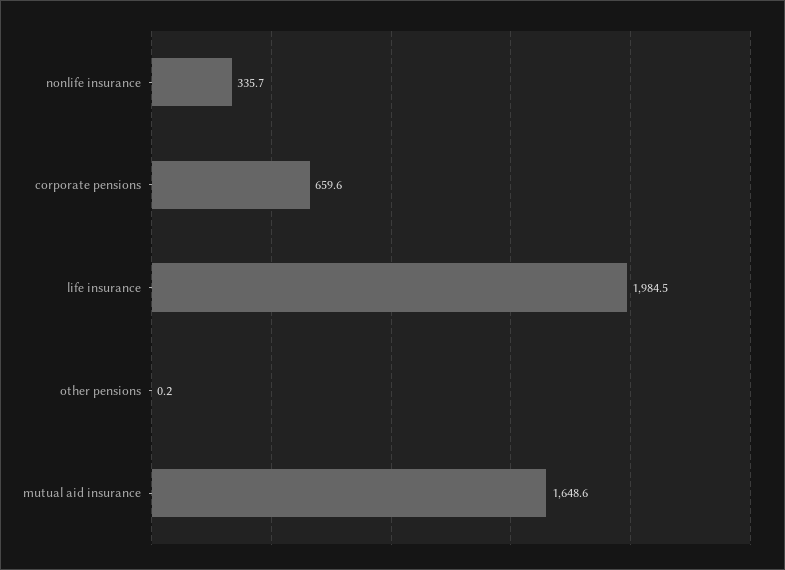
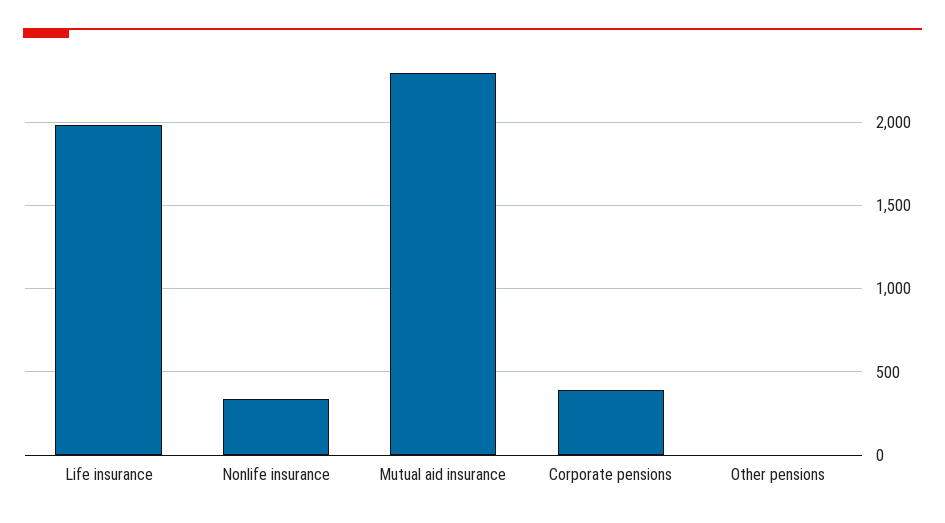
  {
    "nonlife insurance": 335.7,
-   "corporate pensions": 659.6,
+   "corporate pensions": 400,
    "life insurance": 1984.5,
    "other pensions": 0.2,
-   "mutual aid insurance": 1648.6
+   "mutual aid insurance": 2300
  }

